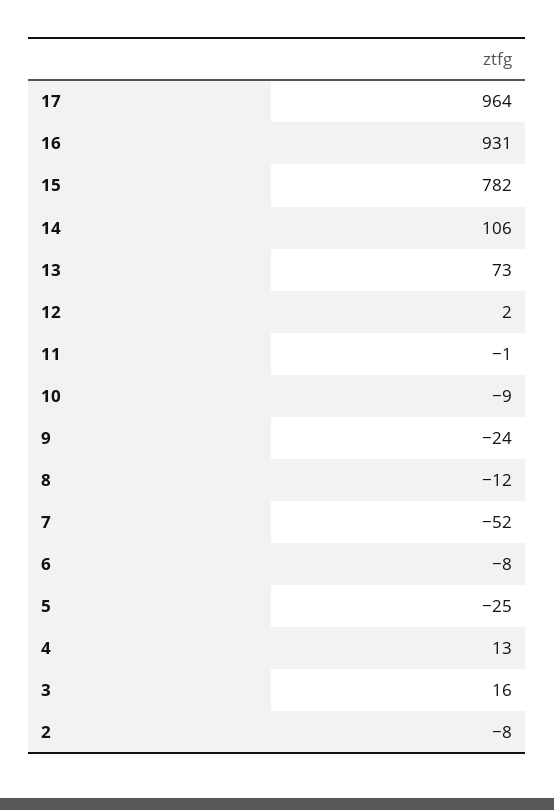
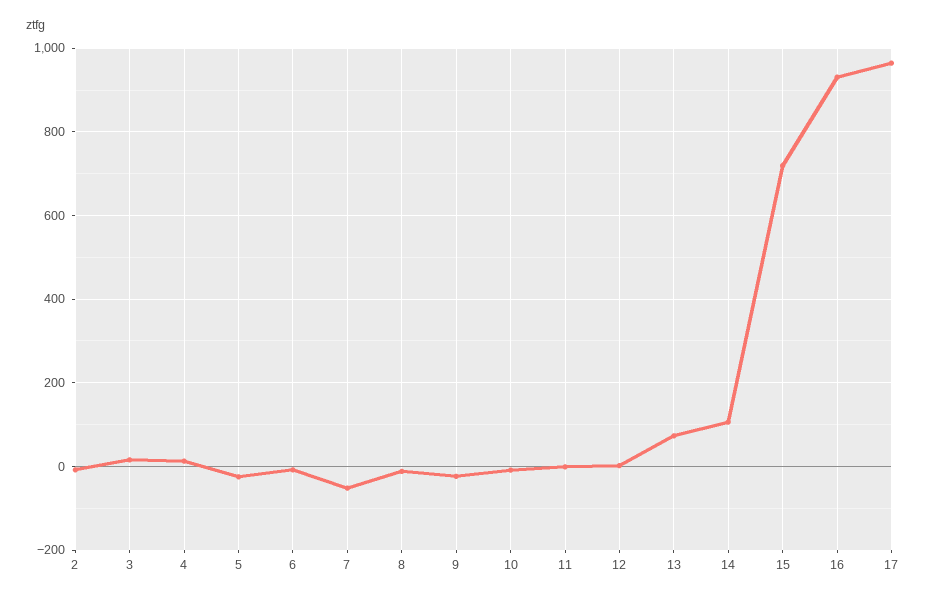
  {
    "17": 964,
    "16": 931,
-   "15": 782,
+   "15": 720,
    "14": 106,
    "13": 73,
    "12": 2,
    "11": -1,
    "10": -9,
    "9": -24,
    "8": -12,
    "7": -52,
    "6": -8,
    "5": -25,
    "4": 13,
    "3": 16,
    "2": -8
  }

